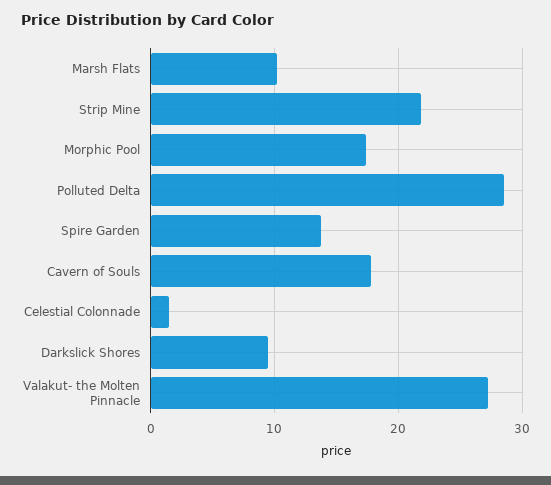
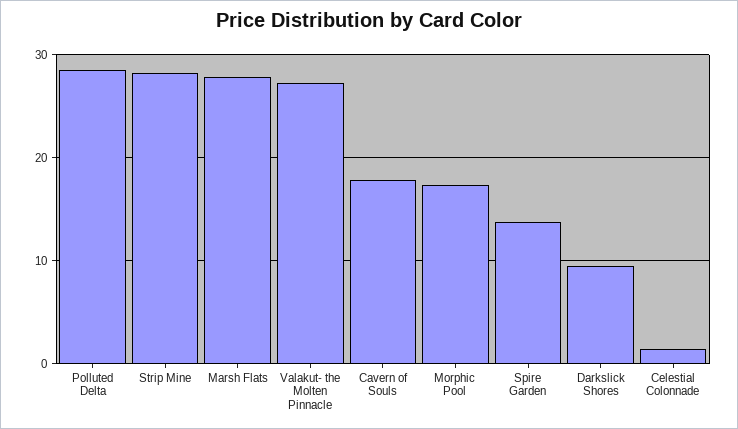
  {
-   "Marsh Flats": 10,
+   "Marsh Flats": 28,
-   "Strip Mine": 22,
+   "Strip Mine": 28,
    "Morphic Pool": 17,
    "Polluted Delta": 29,
    "Spire Garden": 14,
    "Cavern of Souls": 18,
    "Celestial Colonnade": 1,
    "Darkslick Shores": 10,
    "Valakut- the Molten Pinnacle": 27
  }

